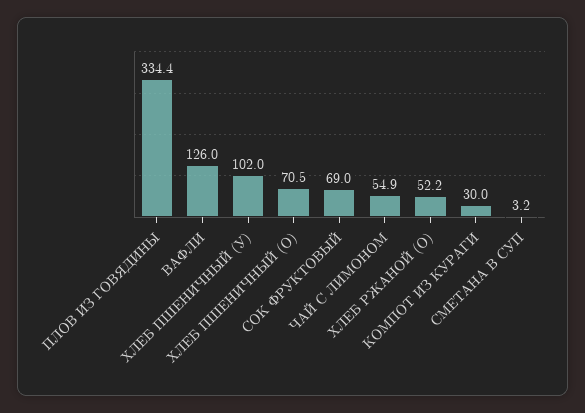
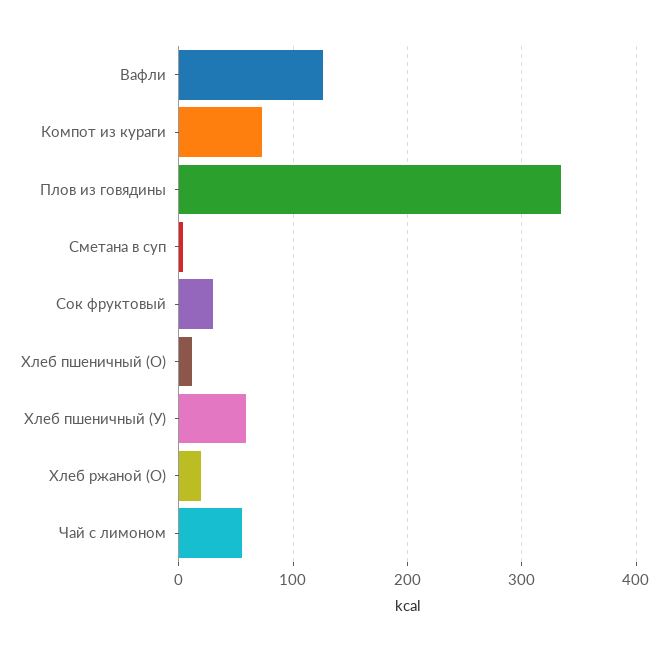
  {
    "ПЛОВ ИЗ ГОВЯДИНЫ": 334.4,
    "ВАФЛИ": 126,
-   "ХЛЕБ ПШЕНИЧНЫЙ (У)": 102,
+   "ХЛЕБ ПШЕНИЧНЫЙ (У)": 60,
-   "ХЛЕБ ПШЕНИЧНЫЙ (О)": 70.5,
+   "ХЛЕБ ПШЕНИЧНЫЙ (О)": 10,
-   "СОК ФРУКТОВЫЙ": 69,
+   "СОК ФРУКТОВЫЙ": 30,
    "ЧАЙ С ЛИМОНОМ": 54.9,
-   "ХЛЕБ РЖАНОЙ (О)": 52.2,
+   "ХЛЕБ РЖАНОЙ (О)": 20,
-   "КОМПОТ ИЗ КУРАГИ": 30,
+   "КОМПОТ ИЗ КУРАГИ": 70,
    "СМЕТАНА В СУП": 3.2
  }

